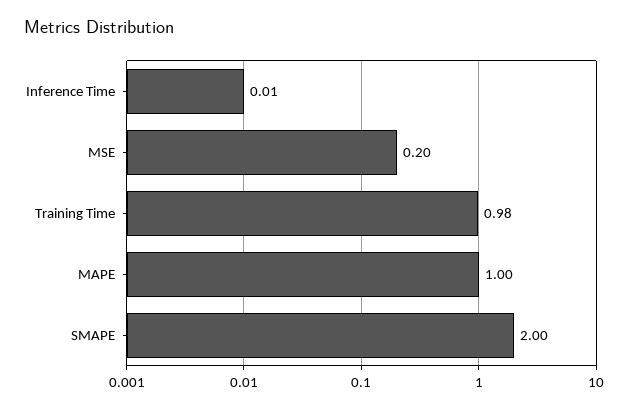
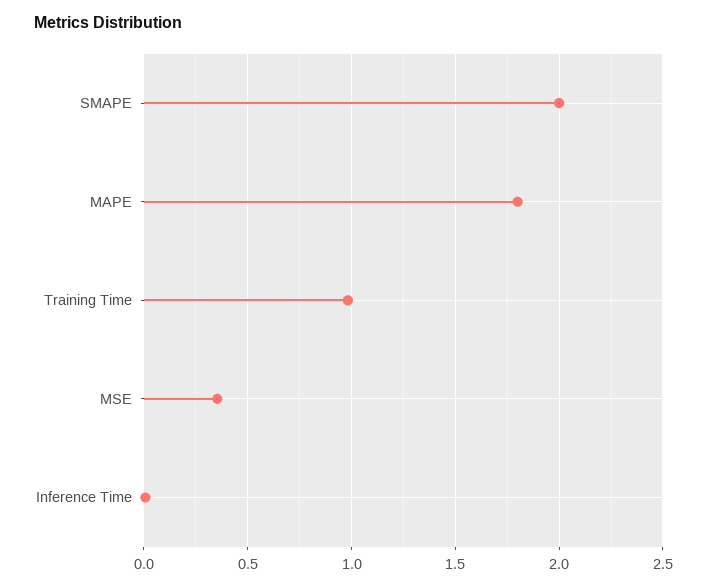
  {
    "Inference Time": 0.01,
-   "MSE": 0.2,
+   "MSE": 0.35,
    "Training Time": 0.98,
-   "MAPE": 1,
+   "MAPE": 1.8,
    "SMAPE": 2
  }

